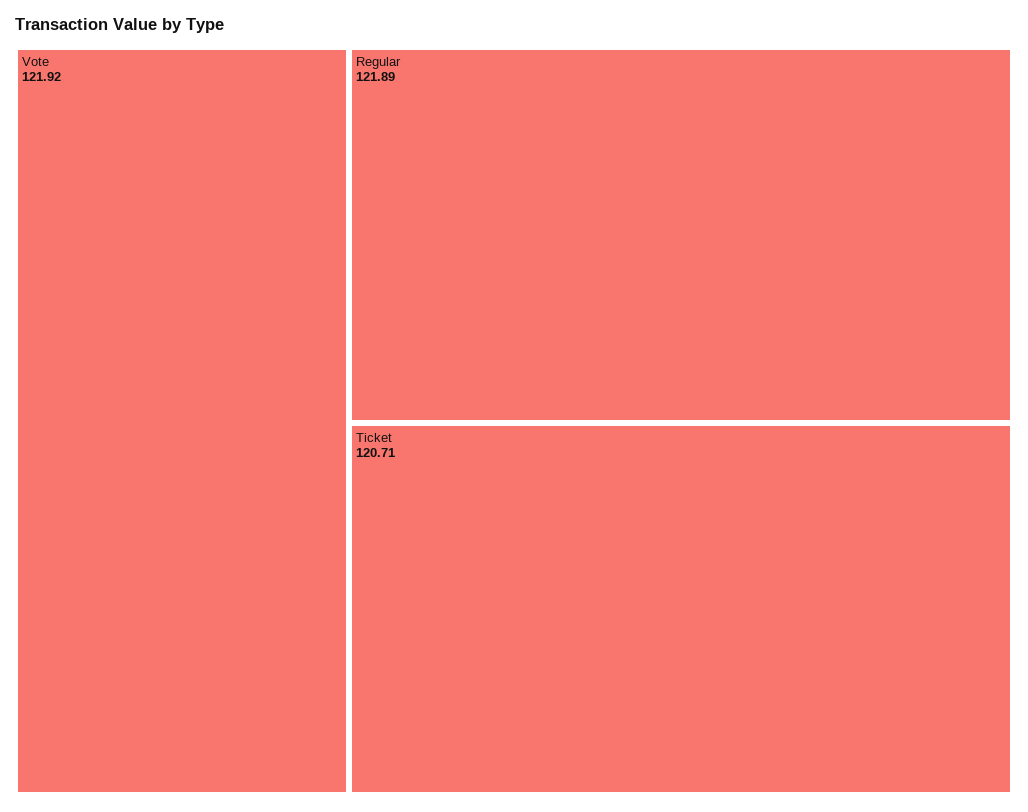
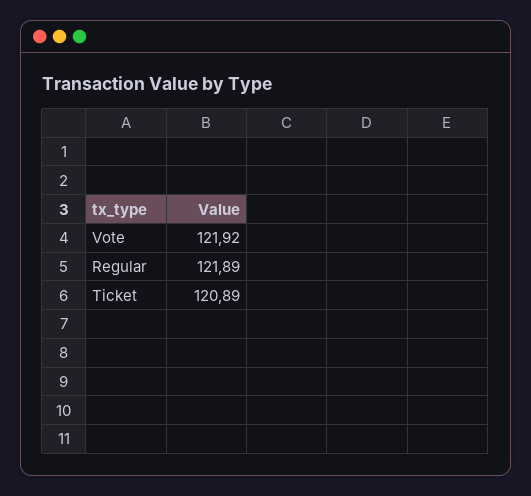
  {
    "Vote": 121.92,
    "Regular": 121.89,
-   "Ticket": 120.71
+   "Ticket": 120.89
  }

